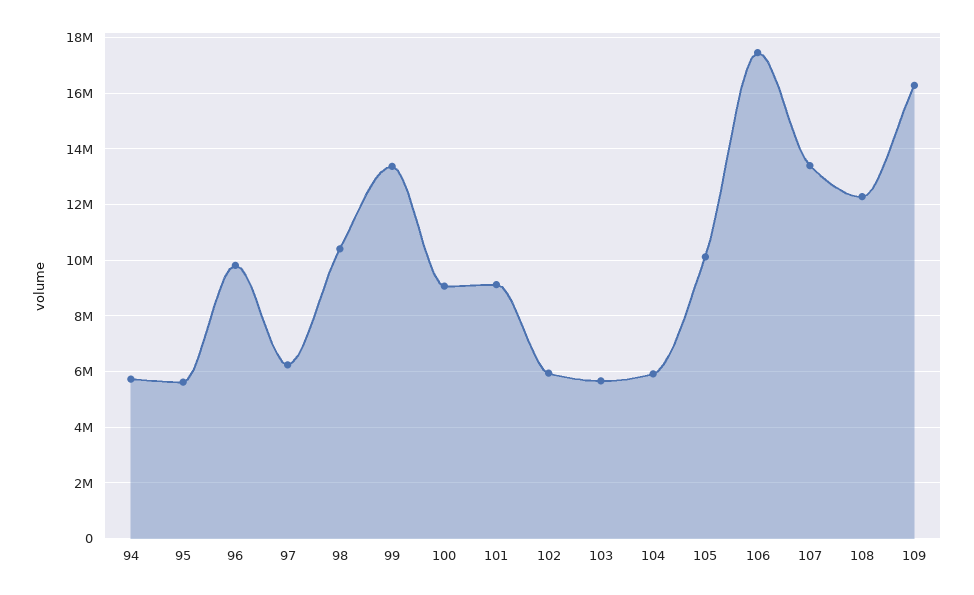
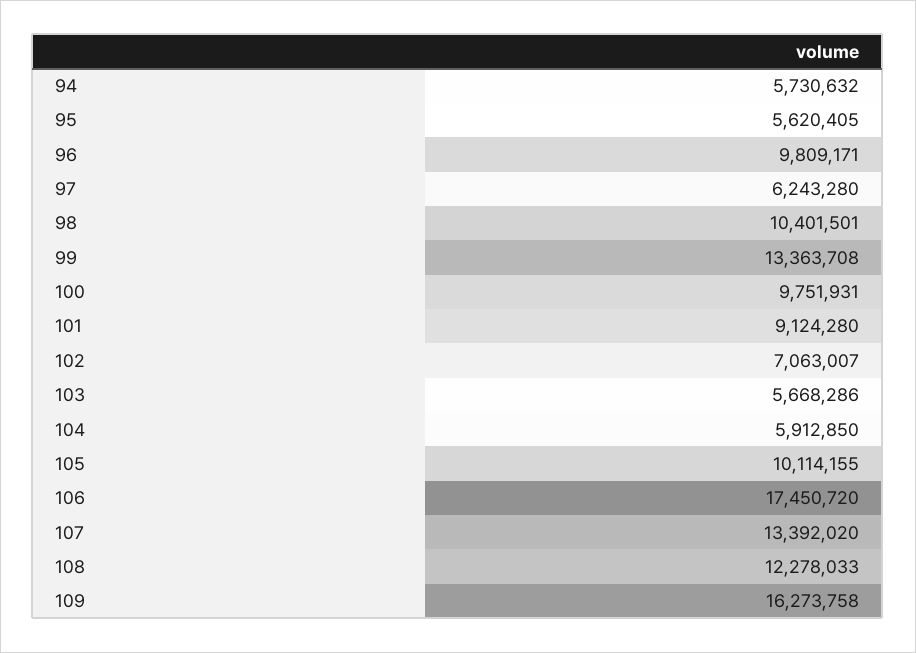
  {
    "94": 5730632,
    "95": 5620405,
    "96": 9809171,
    "97": 6243280,
    "98": 10401501,
    "99": 13363708,
-   "100": 9000000,
+   "100": 9751931,
    "101": 9124280,
-   "102": 6000000,
+   "102": 7063007,
    "103": 5668286,
    "104": 5912850,
    "105": 10114155,
    "106": 17450720,
    "107": 13392020,
    "108": 12278033,
    "109": 16273758
  }

